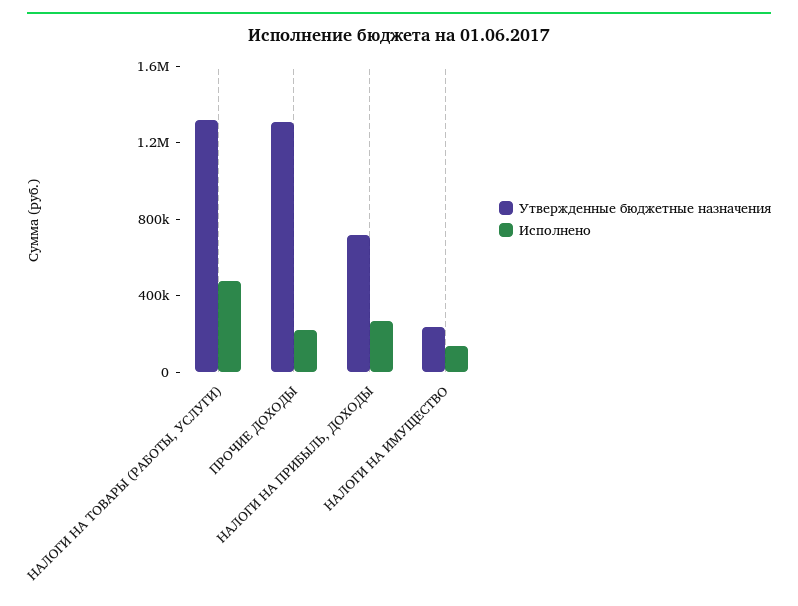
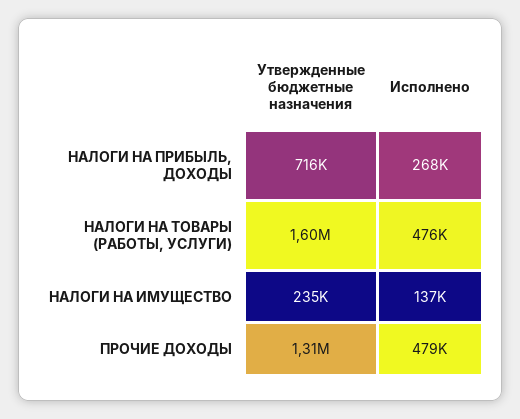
  {
    "Утвержденные бюджетные назначения": {
-     "НАЛОГИ НА ТОВАРЫ (РАБОТЫ, УСЛУГИ)": 1300000,
+     "НАЛОГИ НА ТОВАРЫ (РАБОТЫ, УСЛУГИ)": 1600000,
      "ПРОЧИЕ ДОХОДЫ": 1310000,
      "НАЛОГИ НА ПРИБЫЛЬ, ДОХОДЫ": 716000,
      "НАЛОГИ НА ИМУЩЕСТВО": 235000
    },
    "Исполнено": {
      "НАЛОГИ НА ТОВАРЫ (РАБОТЫ, УСЛУГИ)": 476000,
-     "ПРОЧИЕ ДОХОДЫ": 200000,
+     "ПРОЧИЕ ДОХОДЫ": 479000,
      "НАЛОГИ НА ПРИБЫЛЬ, ДОХОДЫ": 268000,
      "НАЛОГИ НА ИМУЩЕСТВО": 137000
    }
  }

